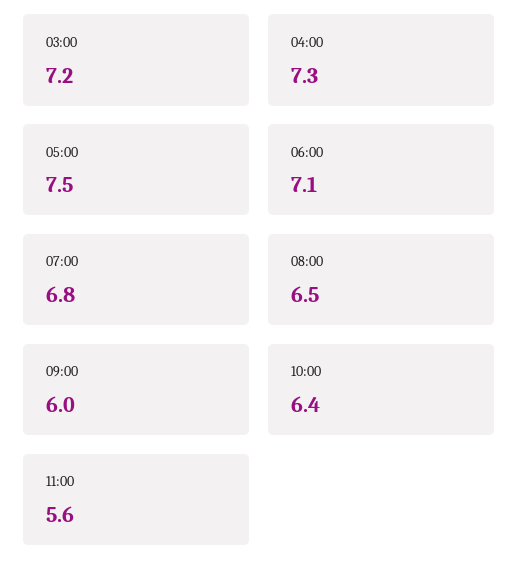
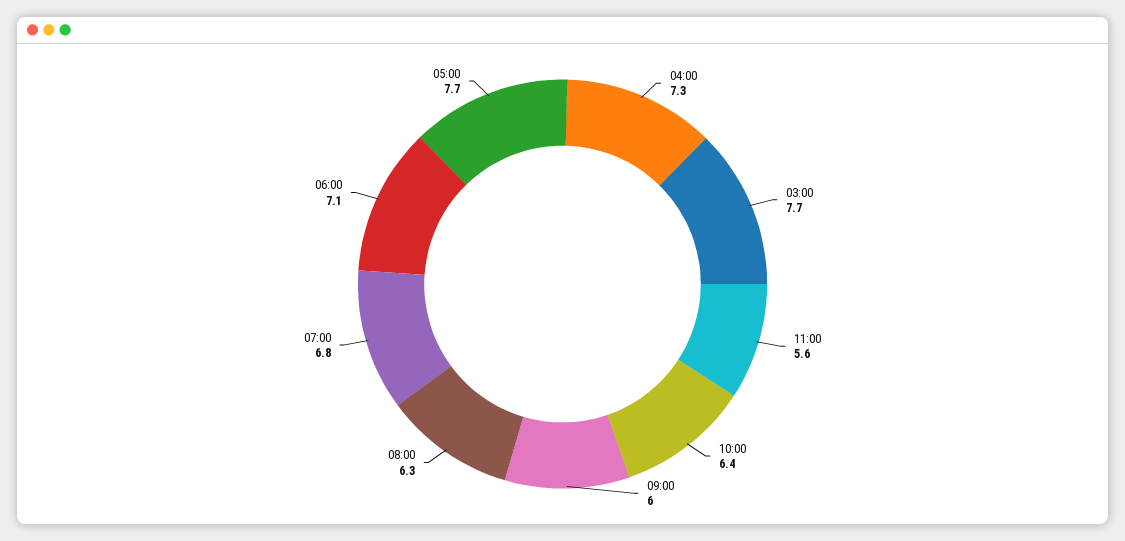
  {
-   "03:00": 7.2,
+   "03:00": 7.7,
    "04:00": 7.3,
-   "05:00": 7.5,
+   "05:00": 7.7,
    "06:00": 7.1,
    "07:00": 6.8,
-   "08:00": 6.5,
+   "08:00": 6.3,
    "09:00": 6,
    "10:00": 6.4,
    "11:00": 5.6
  }

